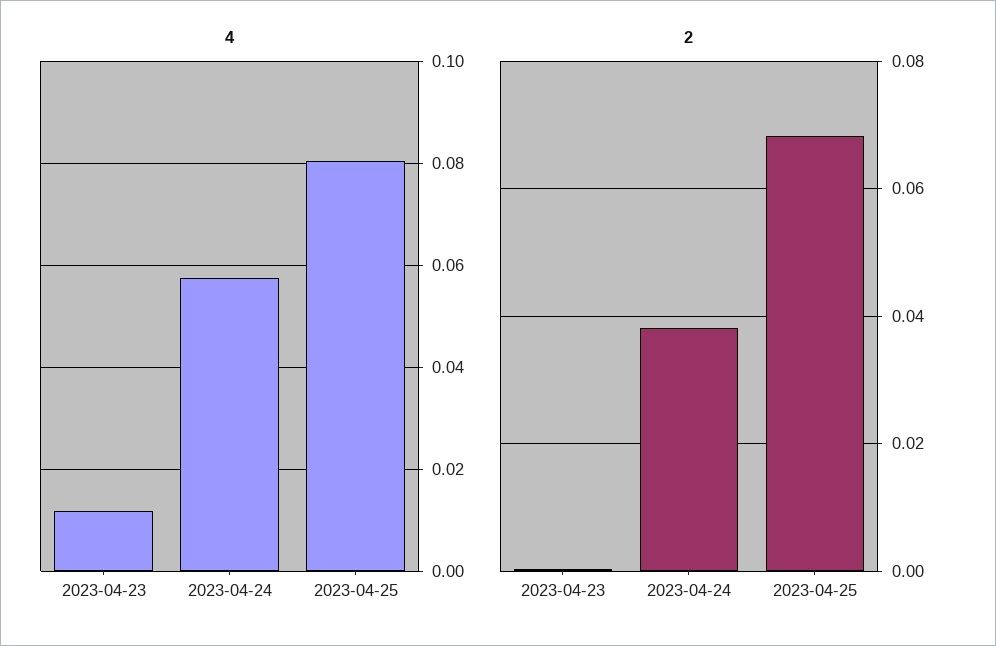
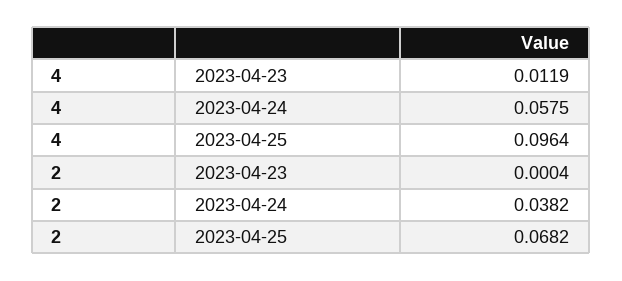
  {
    "4": {
      "2023-04-23": 0.0119,
      "2023-04-24": 0.0575,
-     "2023-04-25": 0.08
+     "2023-04-25": 0.0964
    },
    "2": {
      "2023-04-23": 0.0004,
      "2023-04-24": 0.0382,
      "2023-04-25": 0.0682
    }
  }

